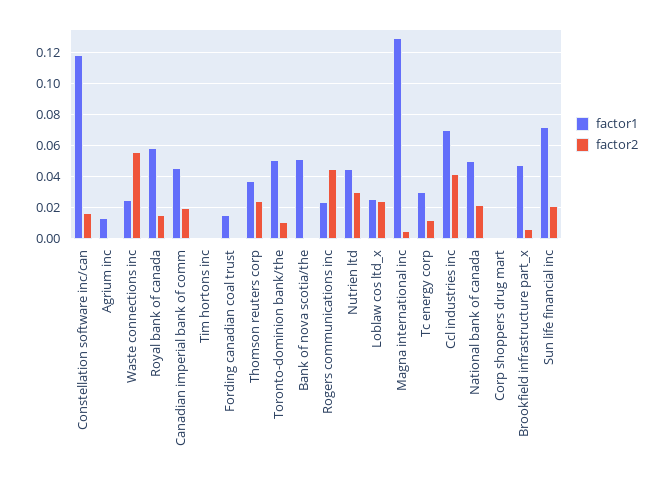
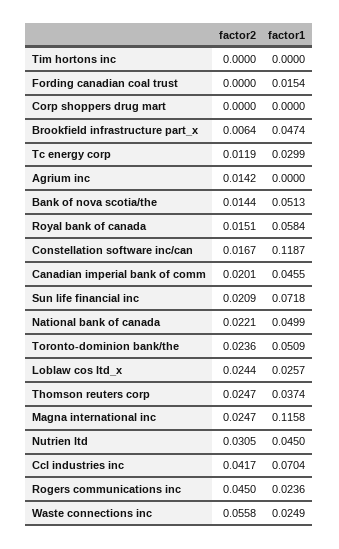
  {
    "factor1": {
      "Constellation software inc/can": 0.1187,
-     "Agrium inc": 0.015,
+     "Agrium inc": 0,
      "Waste connections inc": 0.0249,
      "Royal bank of canada": 0.0584,
      "Canadian imperial bank of comm": 0.0455,
      "Tim hortons inc": 0,
      "Fording canadian coal trust": 0.0154,
      "Thomson reuters corp": 0.0374,
      "Toronto-dominion bank/the": 0.0509,
      "Bank of nova scotia/the": 0.0513,
      "Rogers communications inc": 0.0236,
      "Nutrien ltd": 0.045,
      "Loblaw cos ltd_x": 0.0257,
-     "Magna international inc": 0.13,
+     "Magna international inc": 0.1158,
      "Tc energy corp": 0.0299,
      "Ccl industries inc": 0.0704,
      "National bank of canada": 0.0499,
      "Corp shoppers drug mart": 0,
      "Brookfield infrastructure part_x": 0.0474,
      "Sun life financial inc": 0.0718
    },
    "factor2": {
      "Constellation software inc/can": 0.0167,
-     "Agrium inc": 0,
+     "Agrium inc": 0.0142,
      "Waste connections inc": 0.0558,
      "Royal bank of canada": 0.0151,
      "Canadian imperial bank of comm": 0.0201,
      "Tim hortons inc": 0,
      "Fording canadian coal trust": 0,
      "Thomson reuters corp": 0.0247,
-     "Toronto-dominion bank/the": 0.01,
+     "Toronto-dominion bank/the": 0.0236,
-     "Bank of nova scotia/the": 0,
+     "Bank of nova scotia/the": 0.0144,
      "Rogers communications inc": 0.045,
      "Nutrien ltd": 0.0305,
      "Loblaw cos ltd_x": 0.0244,
-     "Magna international inc": 0.005,
+     "Magna international inc": 0.0247,
      "Tc energy corp": 0.0119,
      "Ccl industries inc": 0.0417,
      "National bank of canada": 0.0221,
      "Corp shoppers drug mart": 0,
      "Brookfield infrastructure part_x": 0.0064,
      "Sun life financial inc": 0.0209
    }
  }

